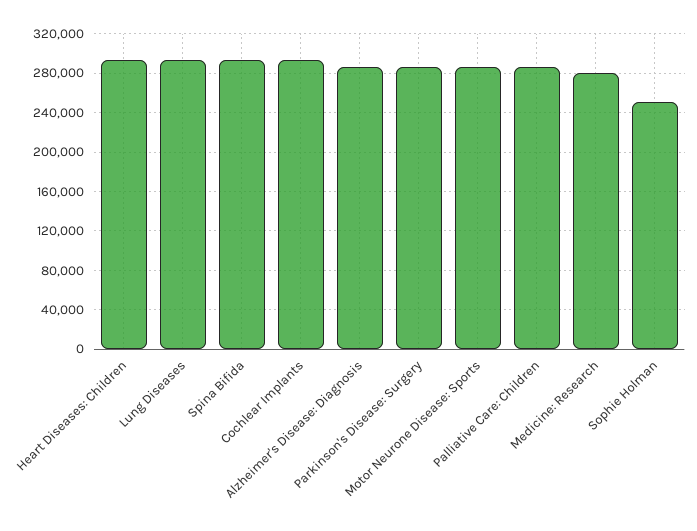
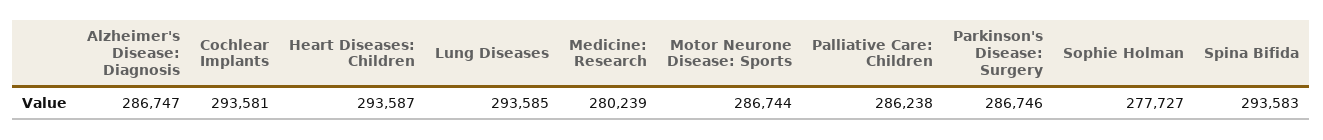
  {
    "Heart Diseases: Children": 293587,
    "Lung Diseases": 293585,
    "Spina Bifida": 293583,
    "Cochlear Implants": 293581,
    "Alzheimer's Disease: Diagnosis": 286747,
    "Parkinson's Disease: Surgery": 286746,
    "Motor Neurone Disease: Sports": 286744,
    "Palliative Care: Children": 286238,
    "Medicine: Research": 280239,
-   "Sophie Holman": 250000
+   "Sophie Holman": 277727
  }

